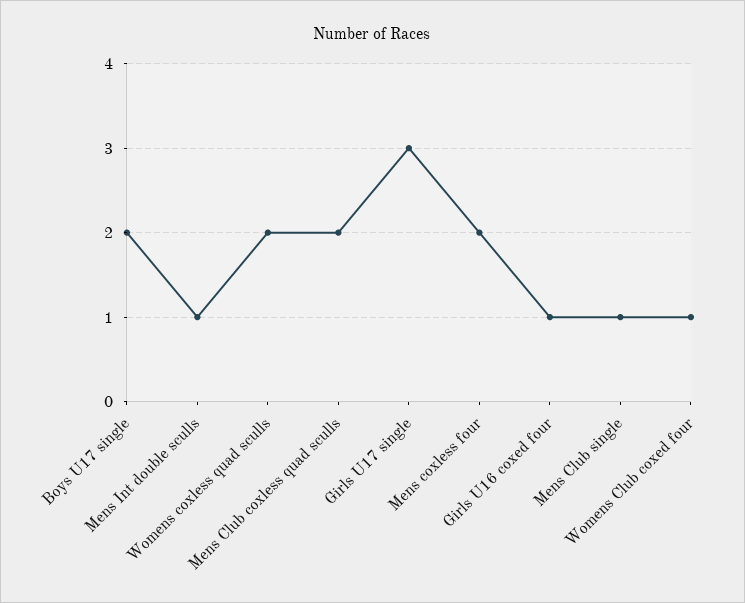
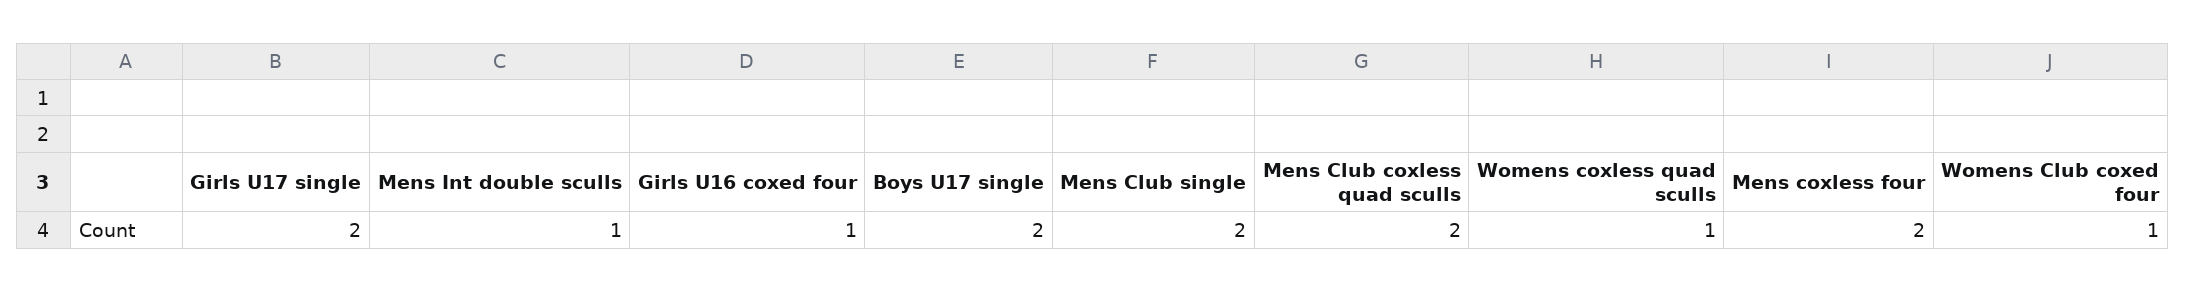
  {
    "Boys U17 single": 2,
    "Mens Int double sculls": 1,
-   "Womens coxless quad sculls": 2,
+   "Womens coxless quad sculls": 1,
    "Mens Club coxless quad sculls": 2,
-   "Girls U17 single": 3,
+   "Girls U17 single": 2,
    "Mens coxless four": 2,
    "Girls U16 coxed four": 1,
-   "Mens Club single": 1,
+   "Mens Club single": 2,
    "Womens Club coxed four": 1
  }

